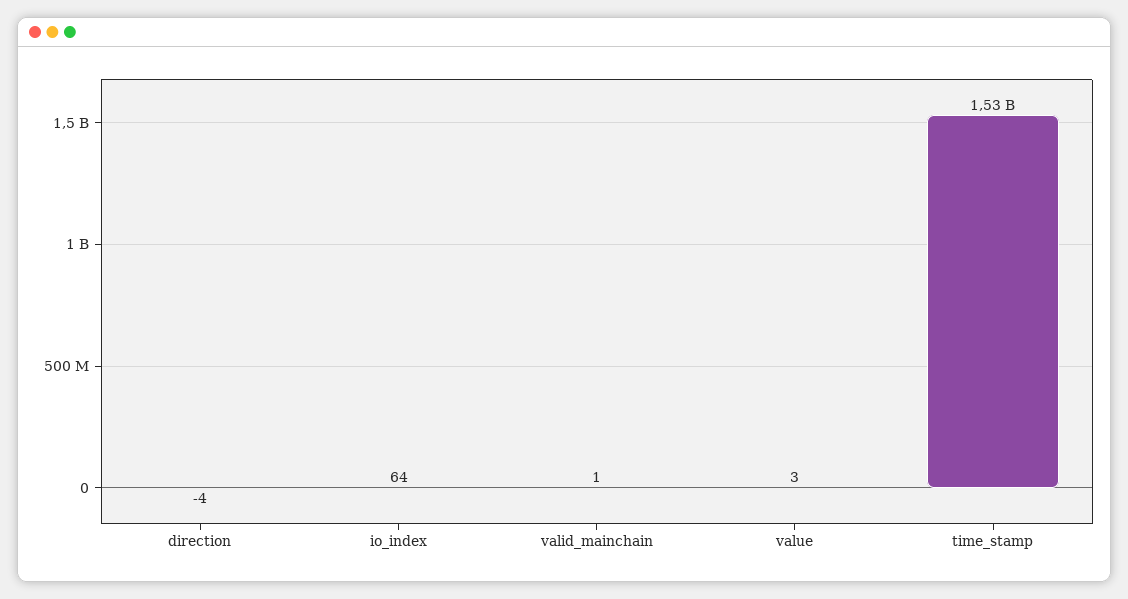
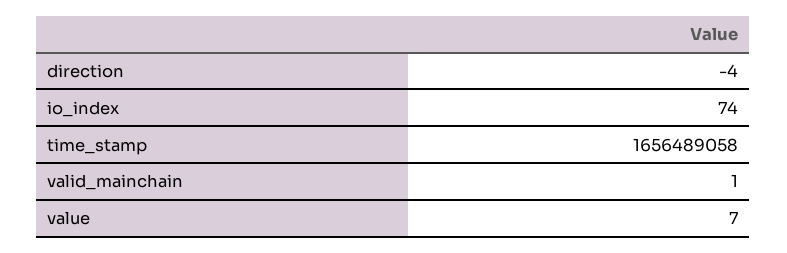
  {
    "direction": -4,
-   "io_index": 64,
+   "io_index": 74,
    "valid_mainchain": 1,
-   "value": 3,
+   "value": 7,
-   "time_stamp": 1530000000
+   "time_stamp": 1656489058
  }

